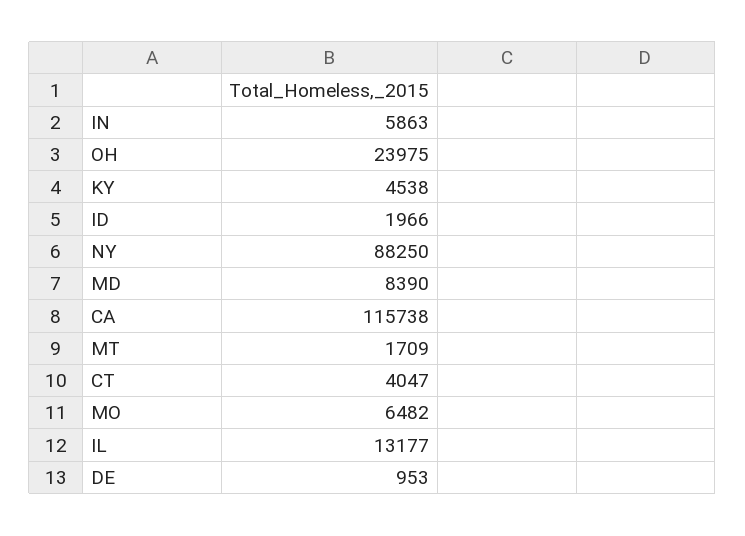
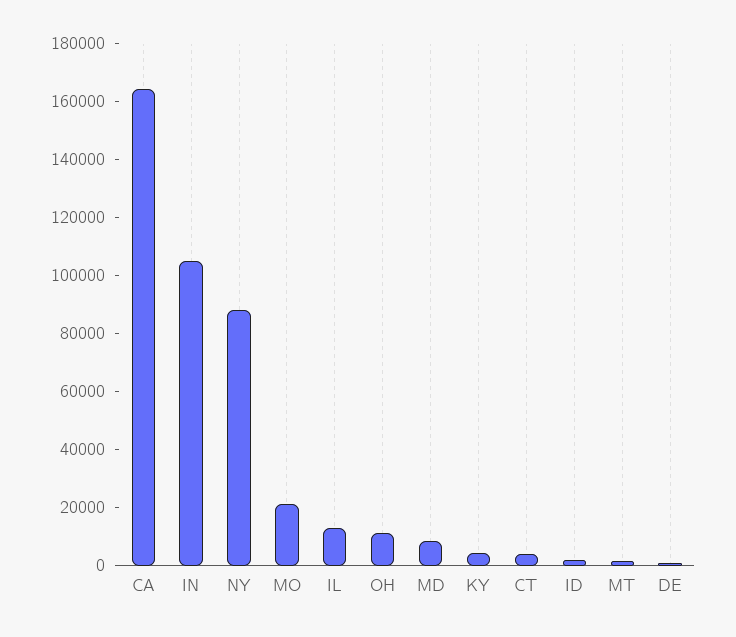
  {
-   "IN": 5863,
+   "IN": 105000,
-   "OH": 23975,
+   "OH": 10000,
    "KY": 4538,
    "ID": 1966,
    "NY": 88250,
    "MD": 8390,
-   "CA": 115738,
+   "CA": 165000,
    "MT": 1709,
    "CT": 4047,
-   "MO": 6482,
+   "MO": 20000,
    "IL": 13177,
    "DE": 953
  }

